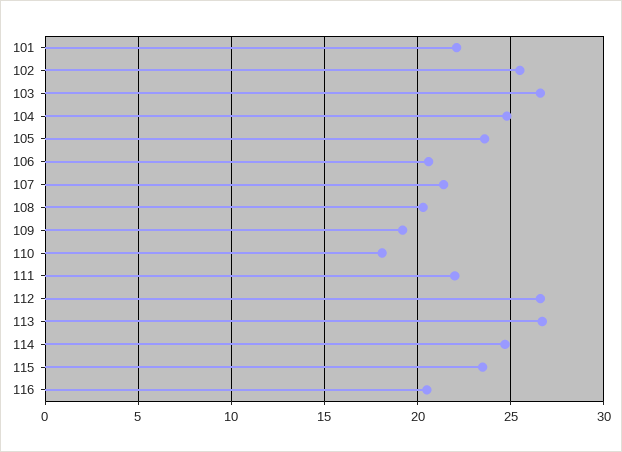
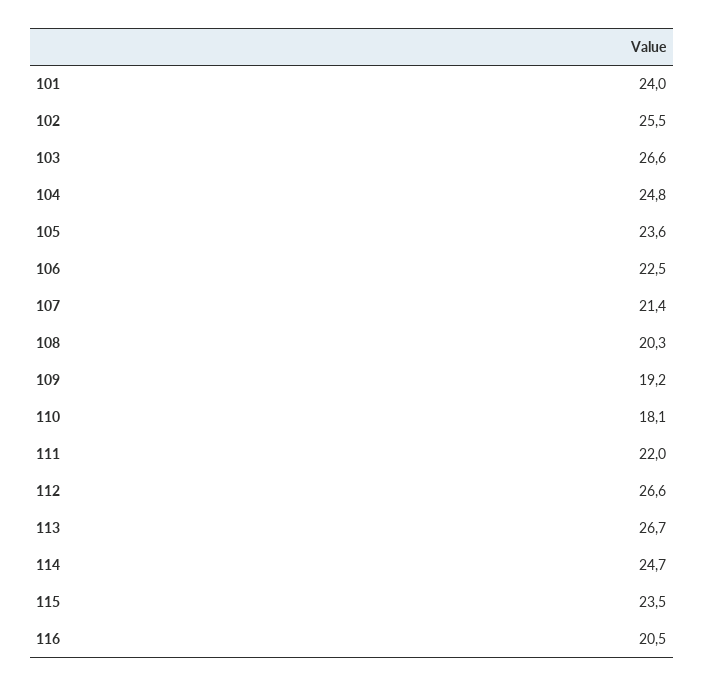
  {
-   "101": 22,
+   "101": 24,
    "102": 25.5,
    "103": 26.6,
    "104": 24.8,
    "105": 23.6,
-   "106": 20.5,
+   "106": 22.5,
    "107": 21.4,
    "108": 20.3,
    "109": 19.2,
    "110": 18.1,
    "111": 22,
    "112": 26.6,
    "113": 26.7,
    "114": 24.7,
    "115": 23.5,
    "116": 20.5
  }

